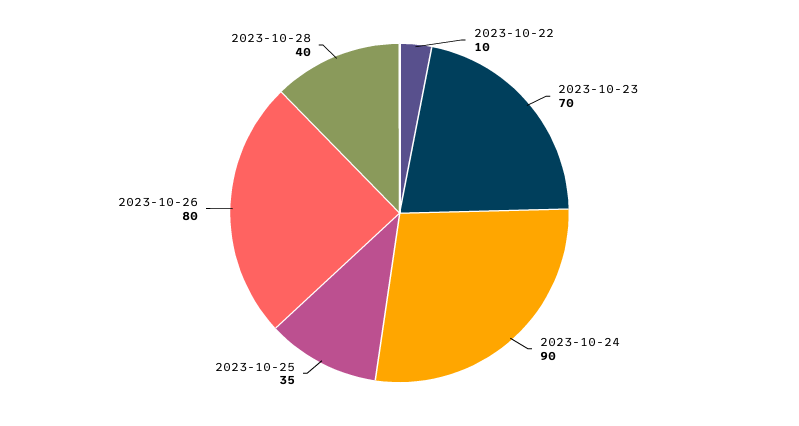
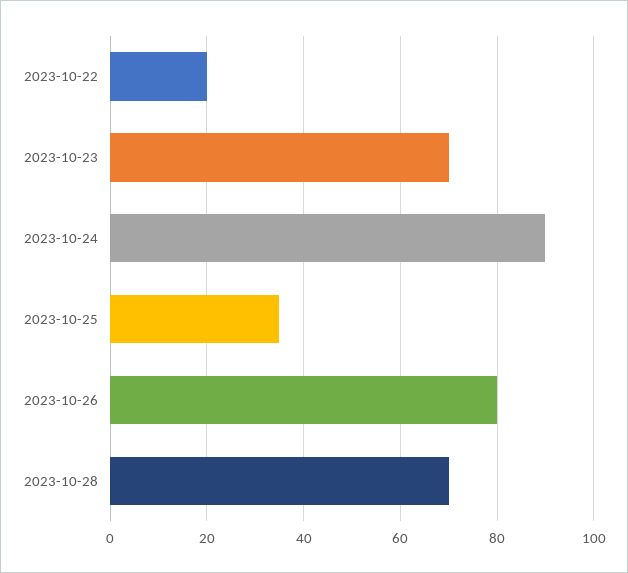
  {
-   "2023-10-22": 10,
+   "2023-10-22": 20,
    "2023-10-23": 70,
    "2023-10-24": 90,
    "2023-10-25": 35,
    "2023-10-26": 80,
-   "2023-10-28": 40
+   "2023-10-28": 70
  }

